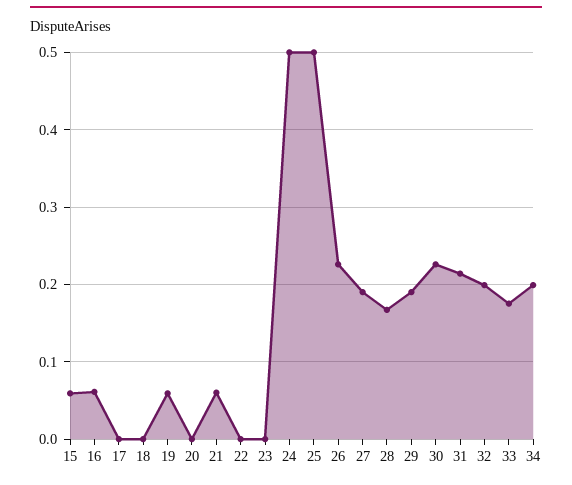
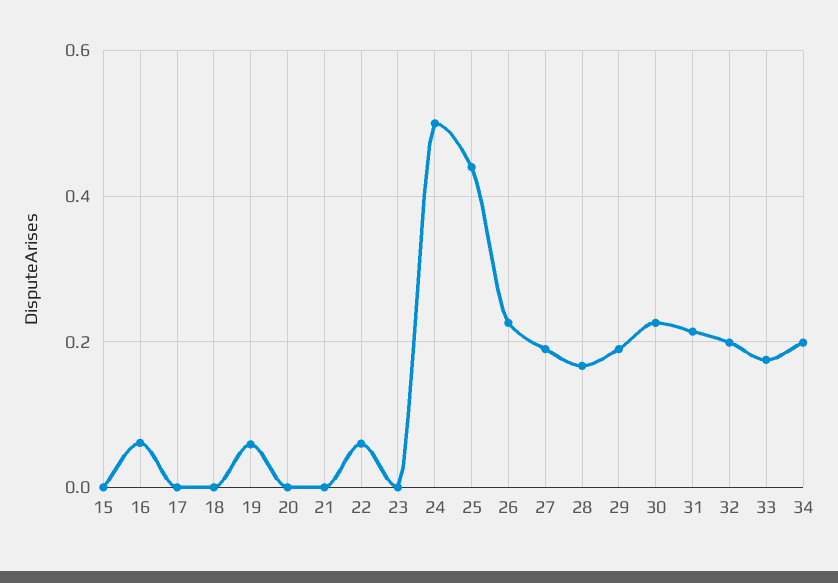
  {
-   "15": 0.06,
+   "15": 0,
    "16": 0.06,
    "17": 0,
    "18": 0,
    "19": 0.06,
    "20": 0,
-   "21": 0.06,
+   "21": 0,
-   "22": 0,
+   "22": 0.06,
    "23": 0,
    "24": 0.5,
-   "25": 0.5,
+   "25": 0.44,
    "26": 0.23,
    "27": 0.19,
    "28": 0.17,
    "29": 0.19,
    "30": 0.23,
    "31": 0.21,
    "32": 0.2,
    "33": 0.18,
    "34": 0.2
  }

